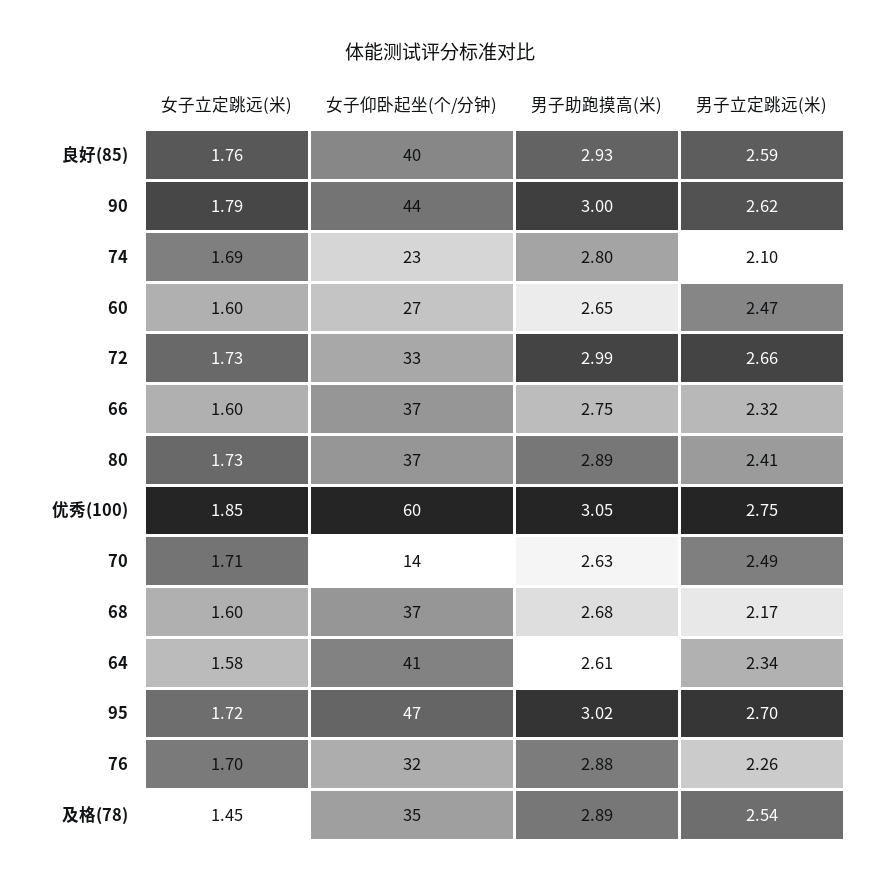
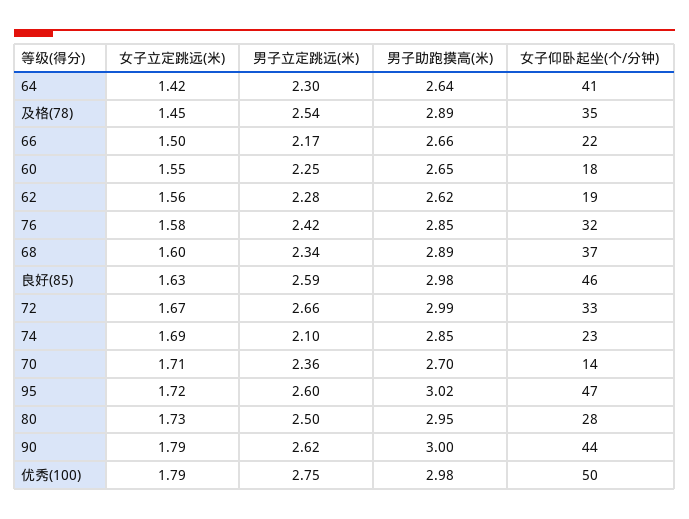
  {
    "女子立定跳远(米)": {
-     "良好(85)": 1.76,
+     "良好(85)": 1.63,
      "90": 1.79,
      "74": 1.69,
-     "60": 1.6,
+     "60": 1.55,
-     "72": 1.73,
+     "72": 1.67,
-     "66": 1.6,
+     "66": 1.5,
      "80": 1.73,
-     "优秀(100)": 1.85,
+     "优秀(100)": 1.79,
      "70": 1.71,
      "68": 1.6,
-     "64": 1.58,
+     "64": 1.42,
      "95": 1.72,
-     "76": 1.7,
+     "76": 1.58,
-     "及格(78)": 1.45
+     "及格(78)": 1.45,
+     "62": 1.56
    },
    "女子仰卧起坐(个/分钟)": {
-     "良好(85)": 40,
+     "良好(85)": 46,
      "90": 44,
      "74": 23,
-     "60": 27,
+     "60": 18,
      "72": 33,
-     "66": 37,
+     "66": 22,
-     "80": 37,
+     "80": 28,
-     "优秀(100)": 60,
+     "优秀(100)": 50,
      "70": 14,
      "68": 37,
      "64": 41,
      "95": 47,
      "76": 32,
-     "及格(78)": 35
+     "及格(78)": 35,
+     "62": 19
    },
    "男子助跑摸高(米)": {
-     "良好(85)": 2.93,
+     "良好(85)": 2.98,
      "90": 3,
-     "74": 2.8,
+     "74": 2.85,
      "60": 2.65,
      "72": 2.99,
-     "66": 2.75,
+     "66": 2.66,
-     "80": 2.89,
+     "80": 2.95,
-     "优秀(100)": 3.05,
+     "优秀(100)": 2.98,
-     "70": 2.63,
+     "70": 2.7,
-     "68": 2.68,
+     "68": 2.89,
-     "64": 2.61,
+     "64": 2.64,
      "95": 3.02,
-     "76": 2.88,
+     "76": 2.85,
-     "及格(78)": 2.89
+     "及格(78)": 2.89,
+     "62": 2.62
    },
    "男子立定跳远(米)": {
      "良好(85)": 2.59,
      "90": 2.62,
      "74": 2.1,
-     "60": 2.47,
+     "60": 2.25,
      "72": 2.66,
-     "66": 2.32,
+     "66": 2.17,
-     "80": 2.41,
+     "80": 2.5,
      "优秀(100)": 2.75,
-     "70": 2.49,
+     "70": 2.36,
-     "68": 2.17,
+     "68": 2.34,
-     "64": 2.34,
+     "64": 2.3,
-     "95": 2.7,
+     "95": 2.6,
-     "76": 2.26,
+     "76": 2.42,
-     "及格(78)": 2.54
+     "及格(78)": 2.54,
+     "62": 2.28
    }
  }

